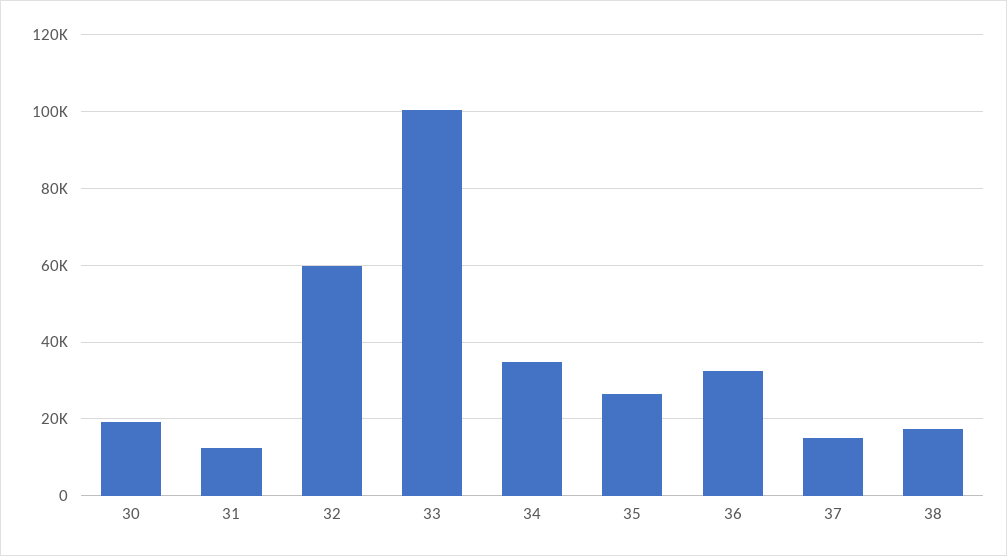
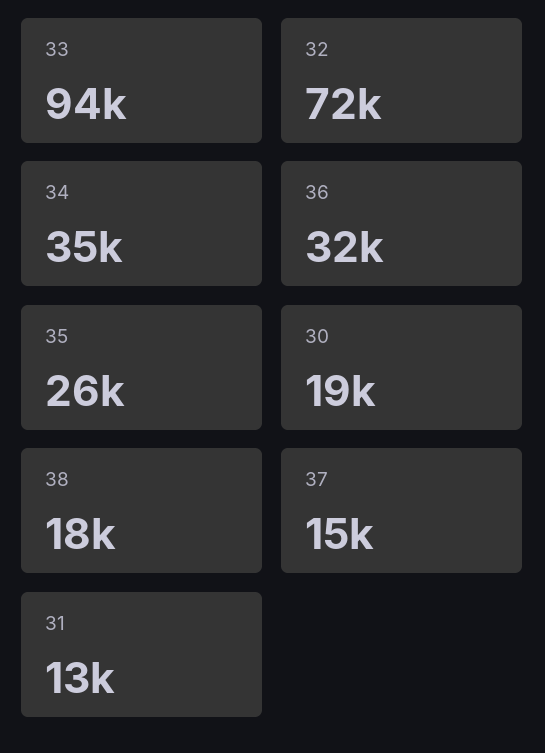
  {
    "30": 19000,
    "31": 13000,
-   "32": 60000,
+   "32": 72000,
-   "33": 100000,
+   "33": 94000,
    "34": 35000,
    "35": 26000,
    "36": 32000,
    "37": 15000,
    "38": 18000
  }

